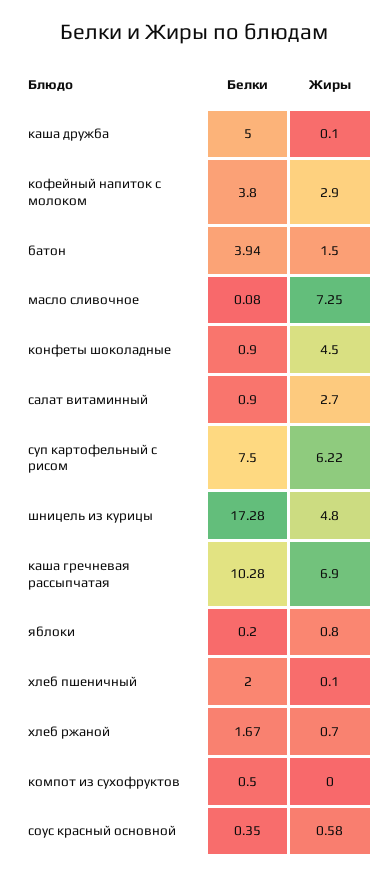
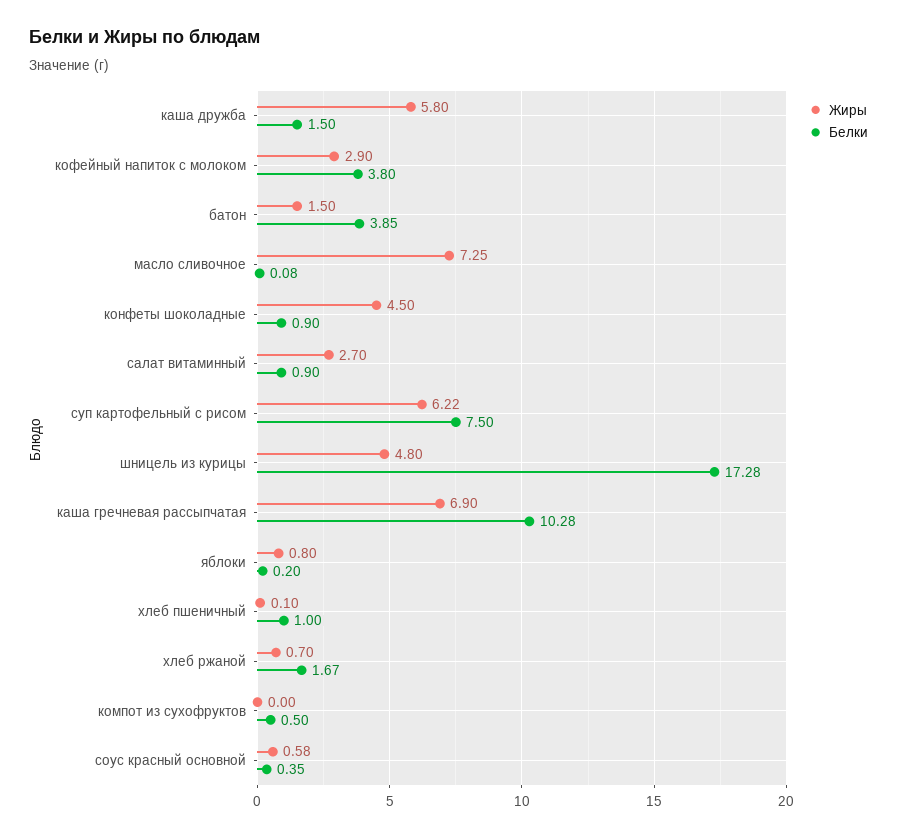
  {
    "Белки": {
-     "каша дружба": 5,
+     "каша дружба": 1.5,
      "кофейный напиток с молоком": 3.8,
-     "батон": 3.94,
+     "батон": 3.85,
      "масло сливочное": 0.08,
      "конфеты шоколадные": 0.9,
      "салат витаминный": 0.9,
      "суп картофельный с рисом": 7.5,
      "шницель из курицы": 17.28,
      "каша гречневая рассыпчатая": 10.28,
      "яблоки": 0.2,
-     "хлеб пшеничный": 2,
+     "хлеб пшеничный": 1,
      "хлеб ржаной": 1.67,
      "компот из сухофруктов": 0.5,
      "соус красный основной": 0.35
    },
    "Жиры": {
-     "каша дружба": 0.1,
+     "каша дружба": 5.8,
      "кофейный напиток с молоком": 2.9,
      "батон": 1.5,
      "масло сливочное": 7.25,
      "конфеты шоколадные": 4.5,
      "салат витаминный": 2.7,
      "суп картофельный с рисом": 6.22,
      "шницель из курицы": 4.8,
      "каша гречневая рассыпчатая": 6.9,
      "яблоки": 0.8,
      "хлеб пшеничный": 0.1,
      "хлеб ржаной": 0.7,
      "компот из сухофруктов": 0,
      "соус красный основной": 0.58
    }
  }

